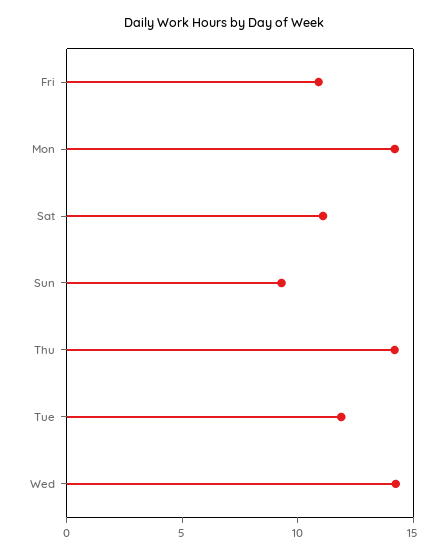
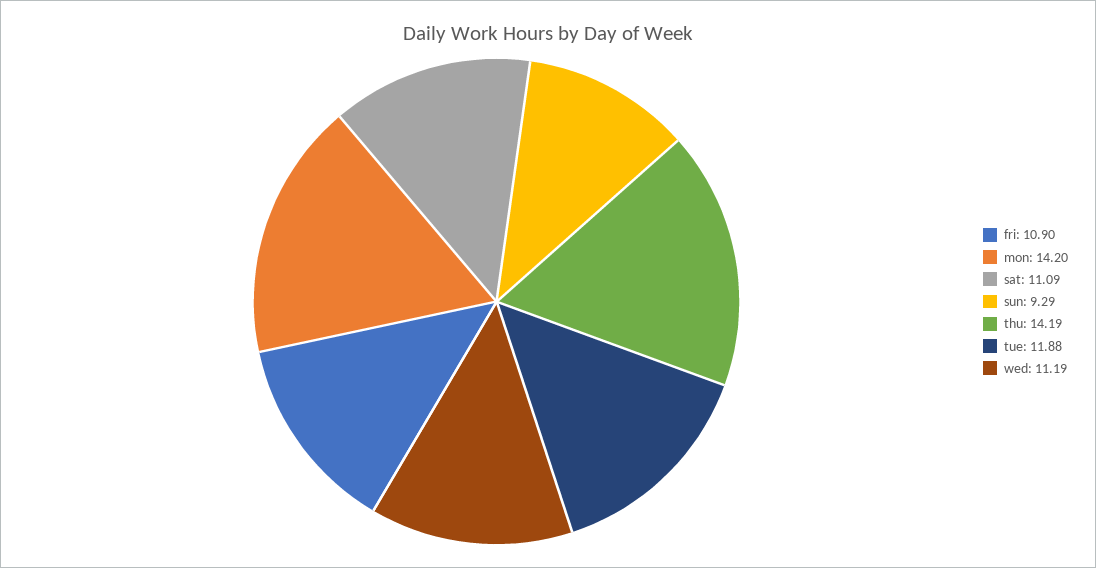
  {
    "Fri": 10.9,
    "Mon": 14.2,
    "Sat": 11.09,
    "Sun": 9.29,
    "Thu": 14.19,
    "Tue": 11.88,
-   "Wed": 14
+   "Wed": 11.19
  }

